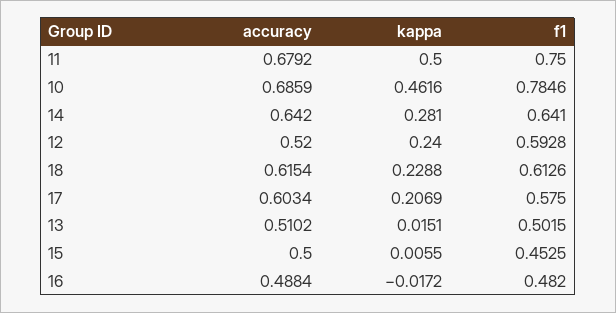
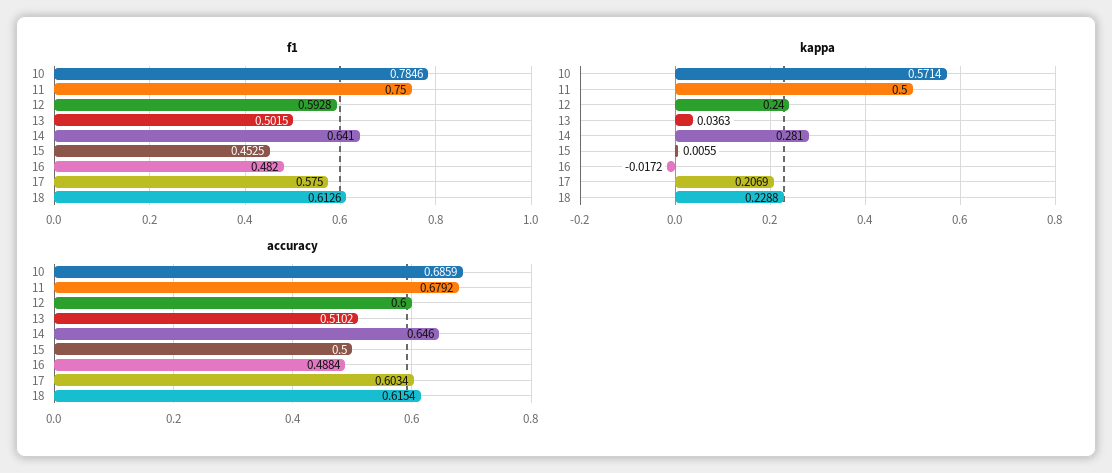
  {
    "accuracy": {
      "11": 0.6792,
      "10": 0.6859,
-     "14": 0.642,
+     "14": 0.646,
-     "12": 0.52,
+     "12": 0.6,
      "18": 0.6154,
      "17": 0.6034,
      "13": 0.5102,
      "15": 0.5,
      "16": 0.4884
    },
    "kappa": {
      "11": 0.5,
-     "10": 0.4616,
+     "10": 0.5714,
      "14": 0.281,
      "12": 0.24,
      "18": 0.2288,
      "17": 0.2069,
-     "13": 0.0151,
+     "13": 0.0363,
      "15": 0.0055,
      "16": -0.0172
    },
    "f1": {
      "11": 0.75,
      "10": 0.7846,
      "14": 0.641,
      "12": 0.5928,
      "18": 0.6126,
      "17": 0.575,
      "13": 0.5015,
      "15": 0.4525,
      "16": 0.482
    }
  }

